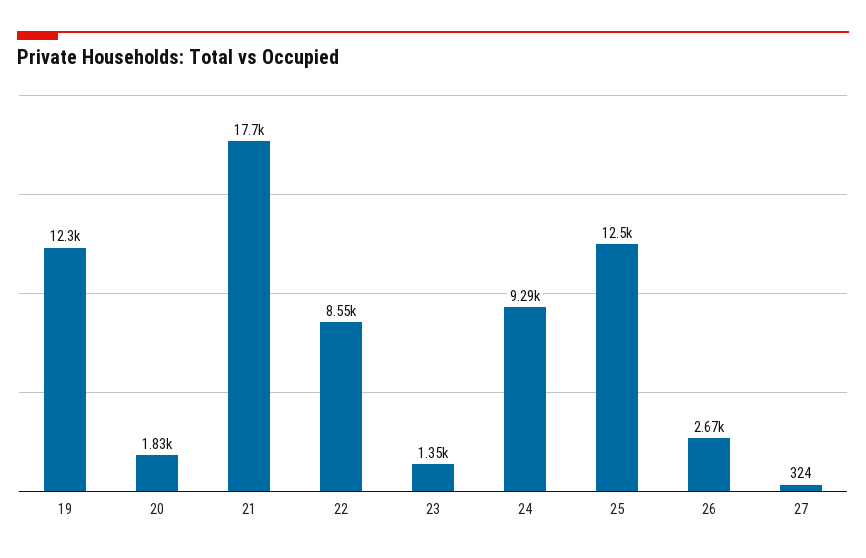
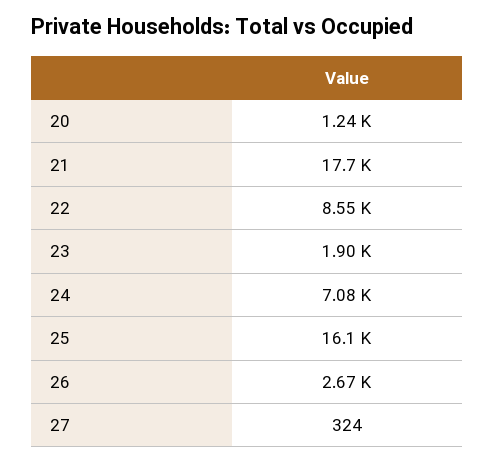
  {
-   "19": 12300,
-   "20": 1830,
+   "20": 1240,
    "21": 17700,
    "22": 8550,
-   "23": 1350,
+   "23": 1900,
-   "24": 9290,
+   "24": 7080,
-   "25": 12500,
+   "25": 16100,
    "26": 2670,
    "27": 324
  }

